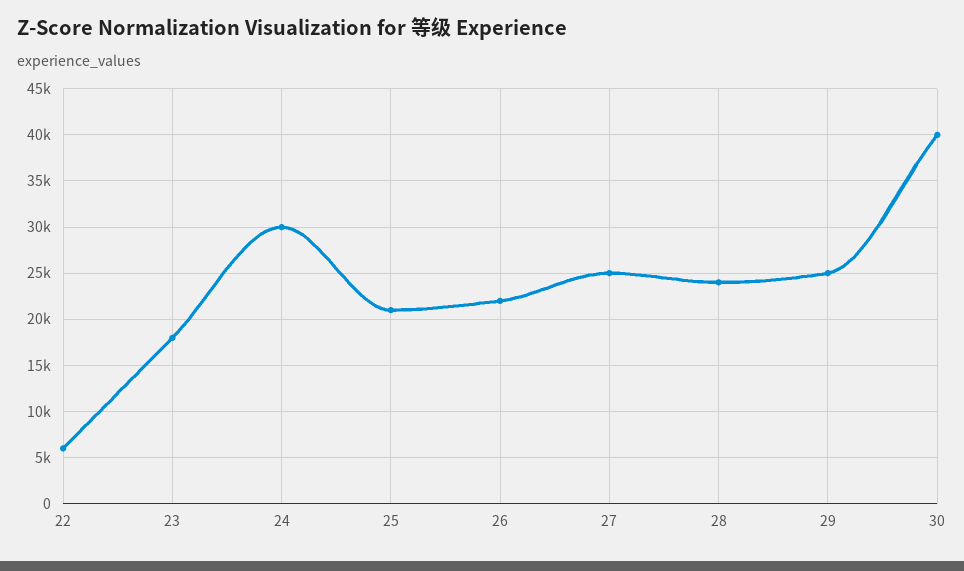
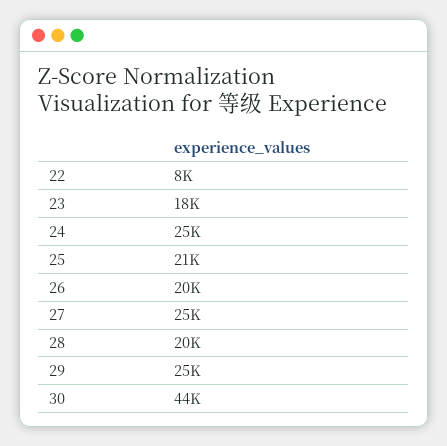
  {
-   "22": 6000,
+   "22": 8000,
    "23": 18000,
-   "24": 30000,
+   "24": 25000,
    "25": 21000,
-   "26": 22000,
+   "26": 20000,
    "27": 25000,
-   "28": 24000,
+   "28": 20000,
    "29": 25000,
-   "30": 40000
+   "30": 44000
  }

